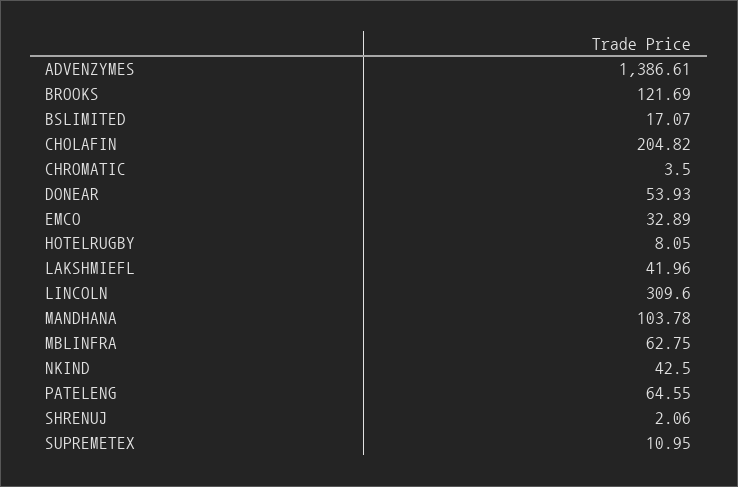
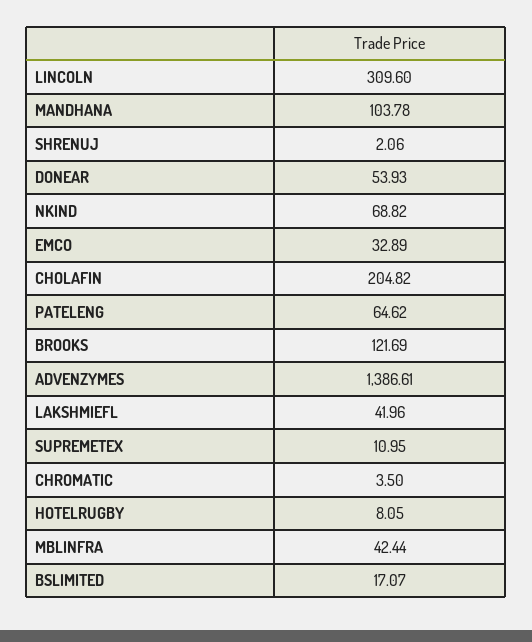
  {
    "ADVENZYMES": 1386.61,
    "BROOKS": 121.69,
    "BSLIMITED": 17.07,
    "CHOLAFIN": 204.82,
    "CHROMATIC": 3.5,
    "DONEAR": 53.93,
    "EMCO": 32.89,
    "HOTELRUGBY": 8.05,
    "LAKSHMIEFL": 41.96,
    "LINCOLN": 309.6,
    "MANDHANA": 103.78,
-   "MBLINFRA": 62.75,
+   "MBLINFRA": 42.44,
-   "NKIND": 42.5,
+   "NKIND": 68.82,
-   "PATELENG": 64.55,
+   "PATELENG": 64.62,
    "SHRENUJ": 2.06,
    "SUPREMETEX": 10.95
  }

